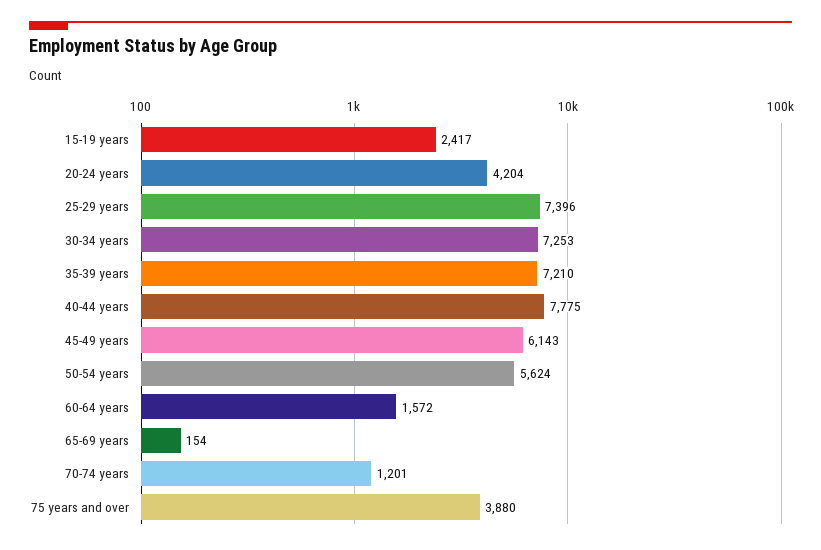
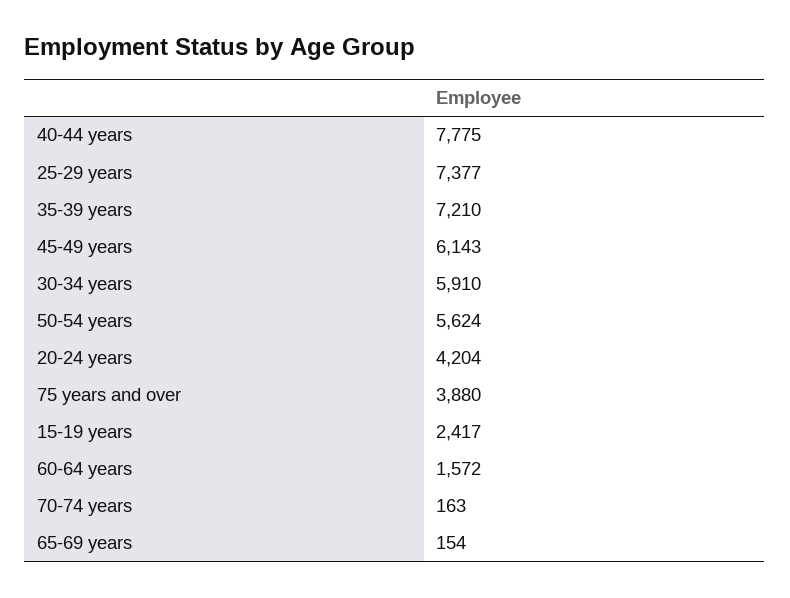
  {
    "15-19 years": 2417,
    "20-24 years": 4204,
-   "25-29 years": 7396,
+   "25-29 years": 7377,
-   "30-34 years": 7253,
+   "30-34 years": 5910,
    "35-39 years": 7210,
    "40-44 years": 7775,
    "45-49 years": 6143,
    "50-54 years": 5624,
    "60-64 years": 1572,
    "65-69 years": 154,
-   "70-74 years": 1201,
+   "70-74 years": 163,
    "75 years and over": 3880
  }

